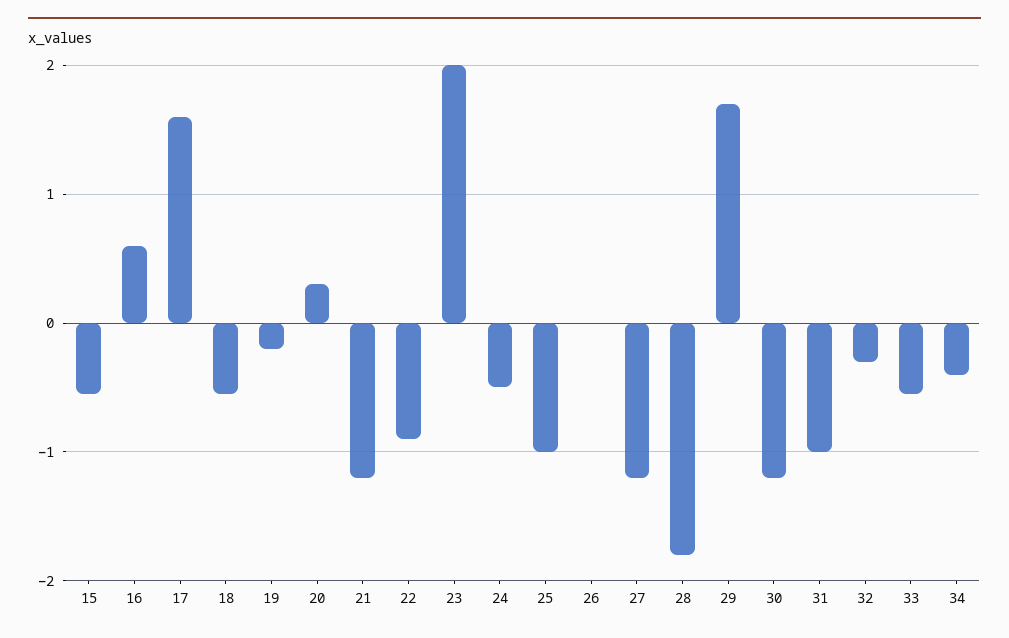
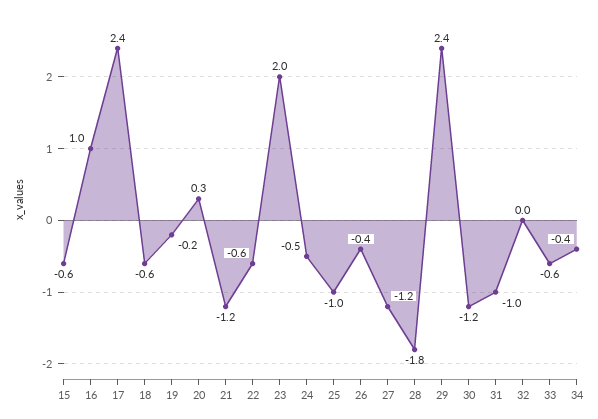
  {
    "15": -0.6,
-   "16": 0.6,
+   "16": 1,
-   "17": 1.6,
+   "17": 2.4,
    "18": -0.6,
    "19": -0.2,
    "20": 0.3,
    "21": -1.2,
-   "22": -0.9,
+   "22": -0.6,
    "23": 2,
    "24": -0.5,
    "25": -1,
-   "26": 0,
+   "26": -0.4,
    "27": -1.2,
    "28": -1.8,
-   "29": 1.7,
+   "29": 2.4,
    "30": -1.2,
    "31": -1,
-   "32": -0.3,
+   "32": 0,
    "33": -0.6,
    "34": -0.4
  }

